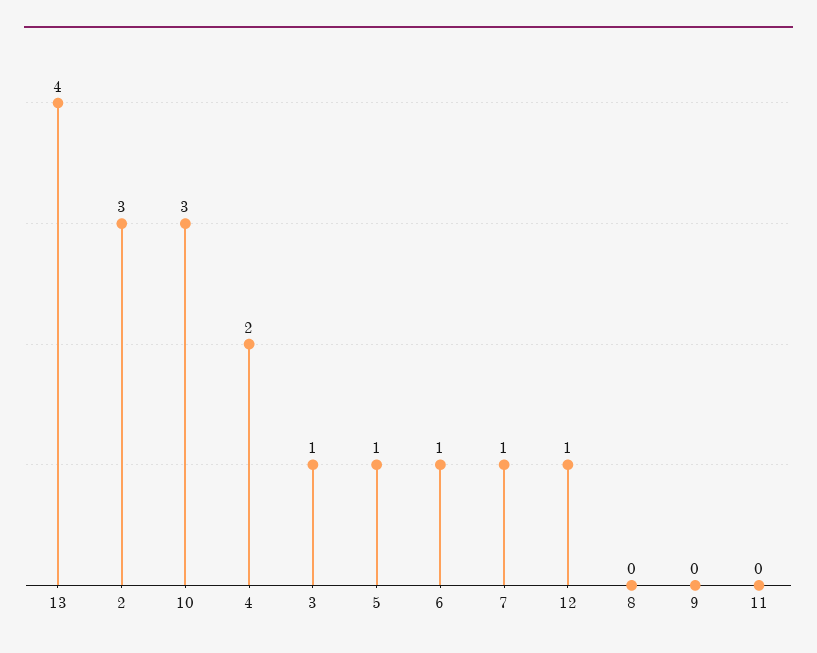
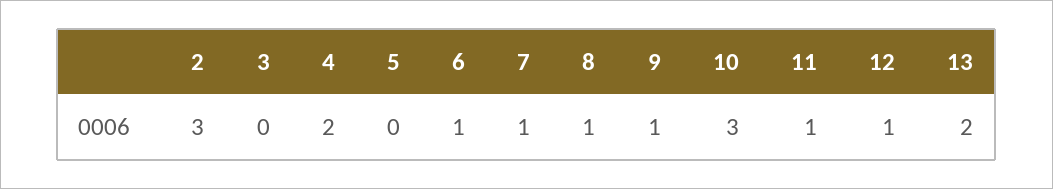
  {
-   "13": 4,
+   "13": 2,
    "2": 3,
    "10": 3,
    "4": 2,
-   "3": 1,
+   "3": 0,
-   "5": 1,
+   "5": 0,
    "6": 1,
    "7": 1,
    "12": 1,
-   "8": 0,
+   "8": 1,
-   "9": 0,
+   "9": 1,
-   "11": 0
+   "11": 1
  }

